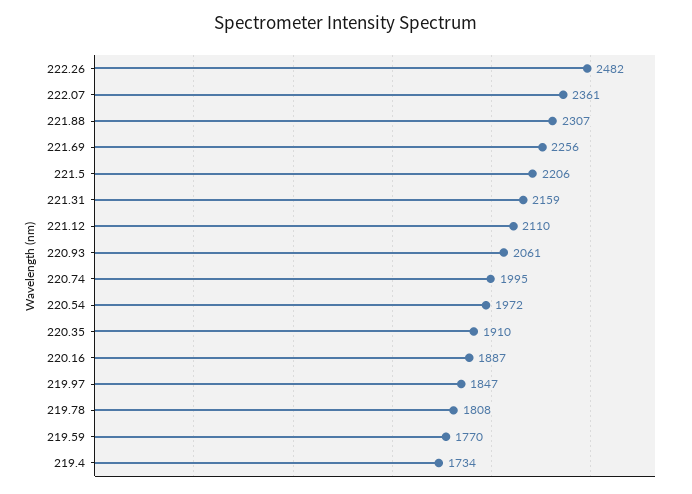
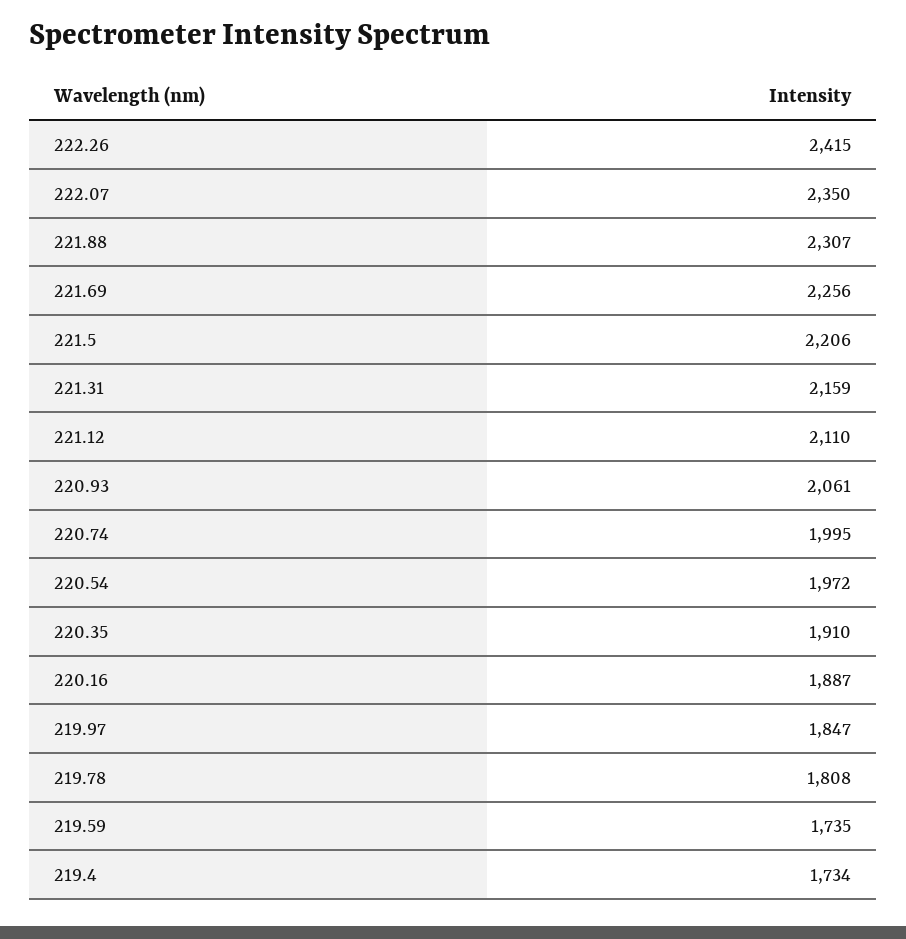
  {
-   "222.26": 2482,
+   "222.26": 2415,
-   "222.07": 2361,
+   "222.07": 2350,
    "221.88": 2307,
    "221.69": 2256,
    "221.5": 2206,
    "221.31": 2159,
    "221.12": 2110,
    "220.93": 2061,
    "220.74": 1995,
    "220.54": 1972,
    "220.35": 1910,
    "220.16": 1887,
    "219.97": 1847,
    "219.78": 1808,
-   "219.59": 1770,
+   "219.59": 1735,
    "219.4": 1734
  }

